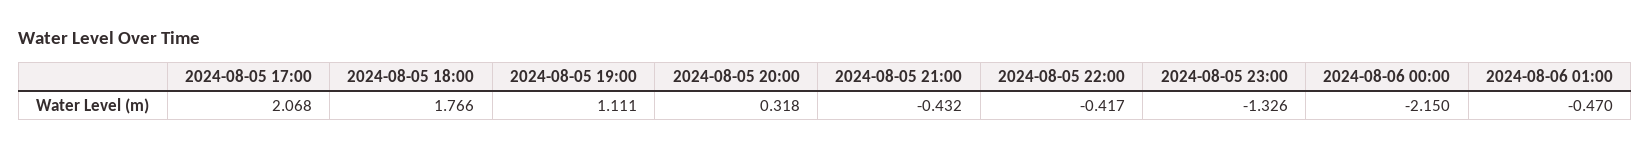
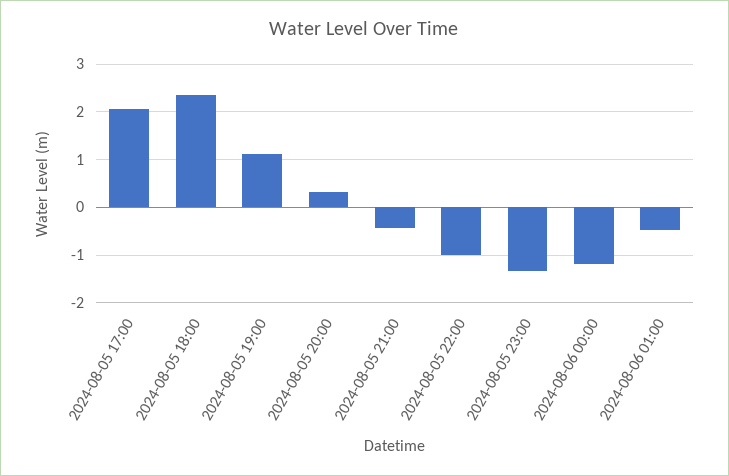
  {
    "2024-08-05 17:00": 2.068,
-   "2024-08-05 18:00": 1.766,
+   "2024-08-05 18:00": 2.4,
    "2024-08-05 19:00": 1.111,
    "2024-08-05 20:00": 0.318,
    "2024-08-05 21:00": -0.432,
-   "2024-08-05 22:00": -0.417,
+   "2024-08-05 22:00": -1,
    "2024-08-05 23:00": -1.326,
-   "2024-08-06 00:00": -2.15,
+   "2024-08-06 00:00": -1.2,
    "2024-08-06 01:00": -0.47
  }

